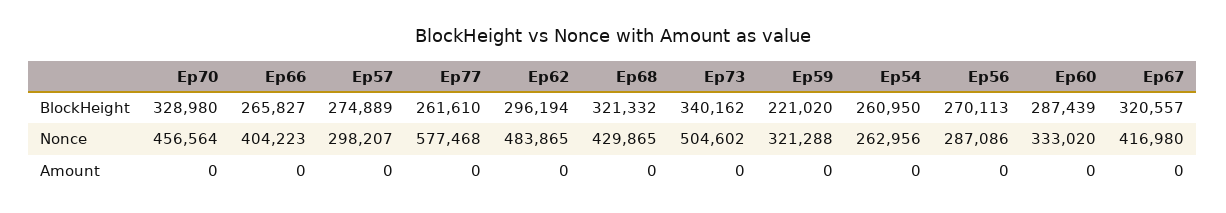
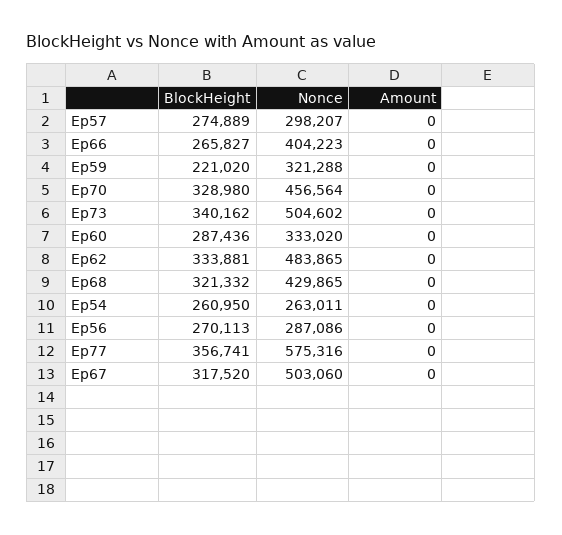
  {
    "Ep70": {
      "BlockHeight": 328980,
      "Nonce": 456564,
      "Amount": 0
    },
    "Ep66": {
      "BlockHeight": 265827,
      "Nonce": 404223,
      "Amount": 0
    },
    "Ep57": {
      "BlockHeight": 274889,
      "Nonce": 298207,
      "Amount": 0
    },
    "Ep77": {
-     "BlockHeight": 261610,
+     "BlockHeight": 356741,
-     "Nonce": 577468,
+     "Nonce": 575316,
      "Amount": 0
    },
    "Ep62": {
-     "BlockHeight": 296194,
+     "BlockHeight": 333881,
      "Nonce": 483865,
      "Amount": 0
    },
    "Ep68": {
      "BlockHeight": 321332,
      "Nonce": 429865,
      "Amount": 0
    },
    "Ep73": {
      "BlockHeight": 340162,
      "Nonce": 504602,
      "Amount": 0
    },
    "Ep59": {
      "BlockHeight": 221020,
      "Nonce": 321288,
      "Amount": 0
    },
    "Ep54": {
      "BlockHeight": 260950,
-     "Nonce": 262956,
+     "Nonce": 263011,
      "Amount": 0
    },
    "Ep56": {
      "BlockHeight": 270113,
      "Nonce": 287086,
      "Amount": 0
    },
    "Ep60": {
-     "BlockHeight": 287439,
+     "BlockHeight": 287436,
      "Nonce": 333020,
      "Amount": 0
    },
    "Ep67": {
-     "BlockHeight": 320557,
+     "BlockHeight": 317520,
-     "Nonce": 416980,
+     "Nonce": 503060,
      "Amount": 0
    }
  }

